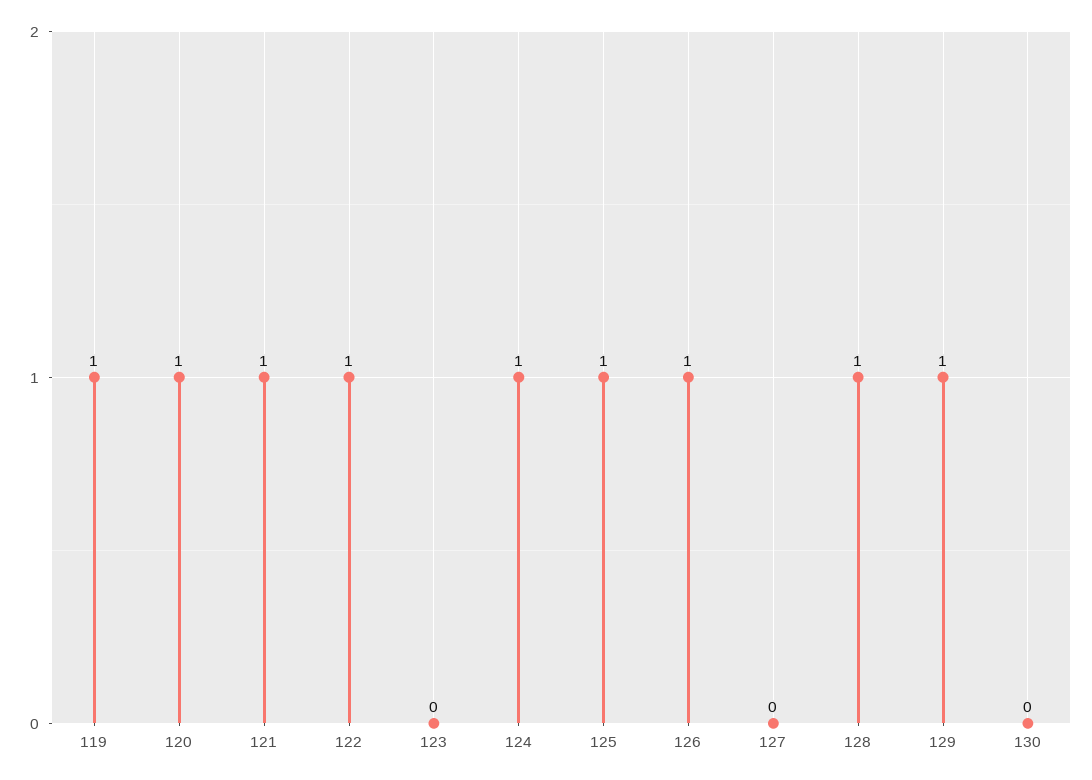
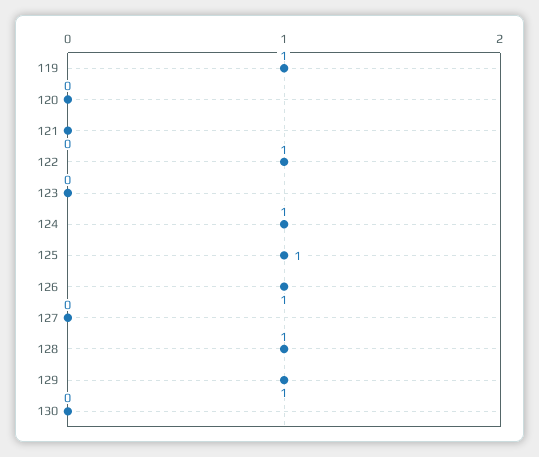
  {
    "119": 1,
-   "120": 1,
+   "120": 0,
-   "121": 1,
+   "121": 0,
    "122": 1,
    "123": 0,
    "124": 1,
    "125": 1,
    "126": 1,
    "127": 0,
    "128": 1,
    "129": 1,
    "130": 0
  }

